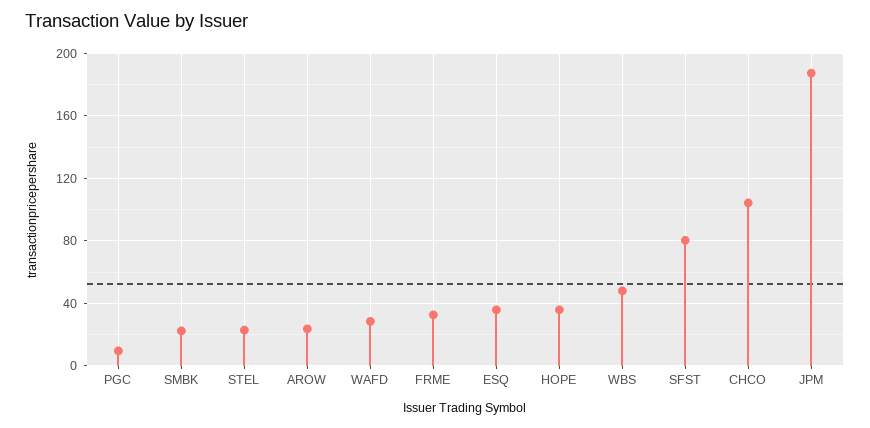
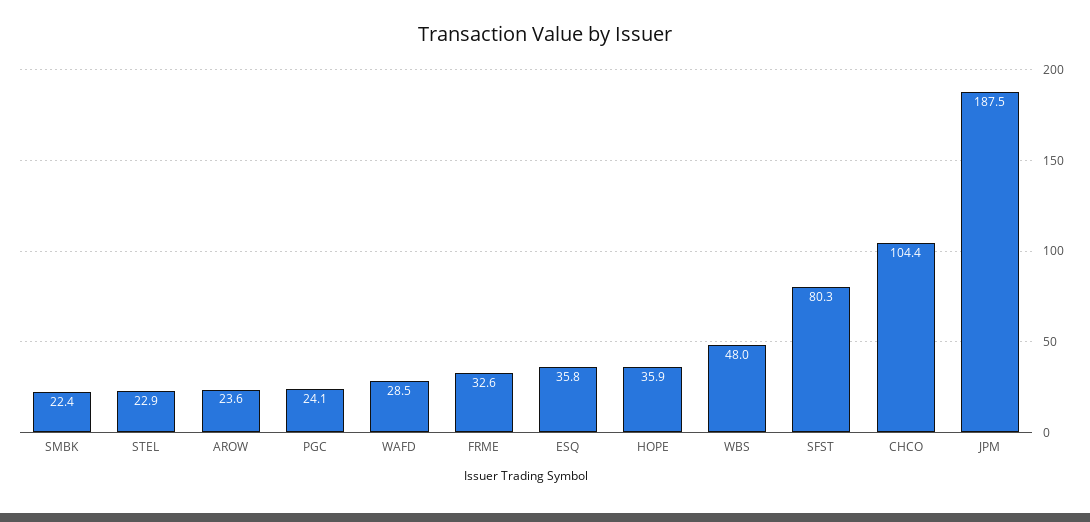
  {
-   "PGC": 10,
+   "PGC": 24.1,
    "SMBK": 22.4,
    "STEL": 22.9,
    "AROW": 23.6,
    "WAFD": 28.5,
    "FRME": 32.6,
    "ESQ": 35.8,
    "HOPE": 35.9,
    "WBS": 48,
    "SFST": 80.3,
    "CHCO": 104.4,
    "JPM": 187.5
  }

